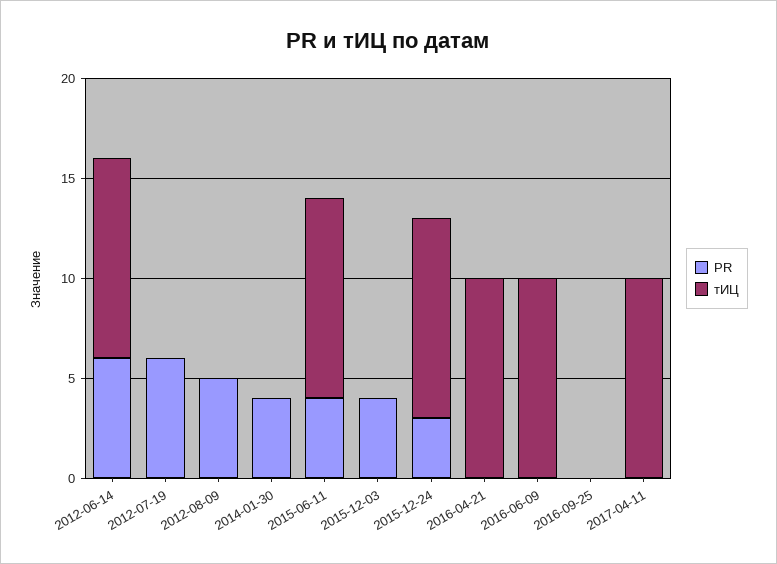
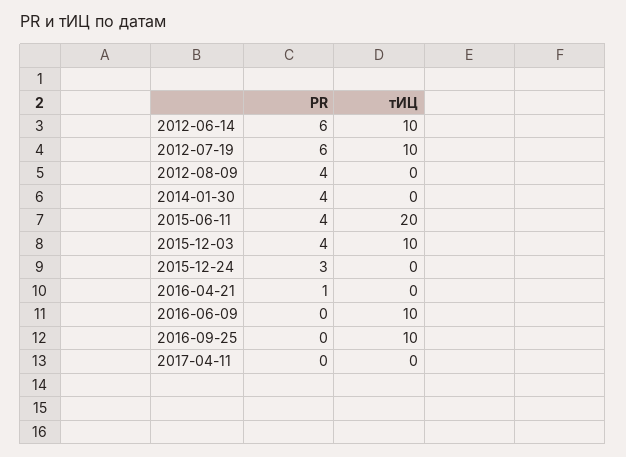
  {
    "PR": {
      "2012-06-14": 6,
      "2012-07-19": 6,
-     "2012-08-09": 5,
+     "2012-08-09": 4,
      "2014-01-30": 4,
      "2015-06-11": 4,
      "2015-12-03": 4,
      "2015-12-24": 3,
-     "2016-04-21": 0,
+     "2016-04-21": 1,
      "2016-06-09": 0,
      "2016-09-25": 0,
      "2017-04-11": 0
    },
    "тИЦ": {
      "2012-06-14": 10,
-     "2012-07-19": 0,
+     "2012-07-19": 10,
      "2012-08-09": 0,
      "2014-01-30": 0,
-     "2015-06-11": 10,
+     "2015-06-11": 20,
-     "2015-12-03": 0,
+     "2015-12-03": 10,
-     "2015-12-24": 10,
+     "2015-12-24": 0,
-     "2016-04-21": 10,
+     "2016-04-21": 0,
      "2016-06-09": 10,
-     "2016-09-25": 0,
+     "2016-09-25": 10,
-     "2017-04-11": 10
+     "2017-04-11": 0
    }
  }

